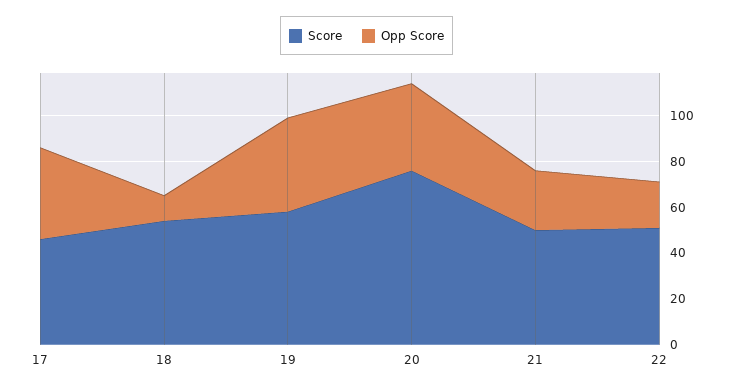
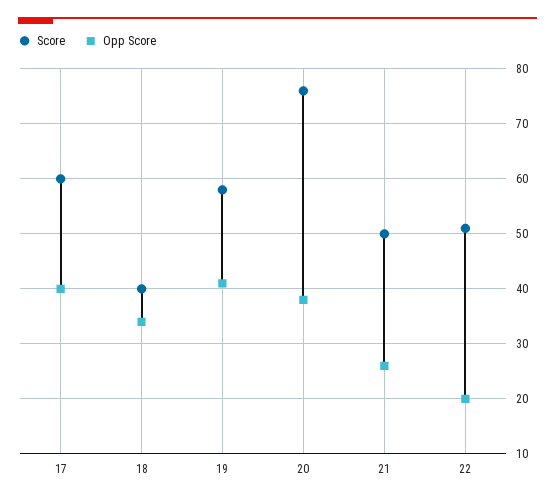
  {
    "Score": {
-     "17": 45,
+     "17": 60,
-     "18": 55,
+     "18": 40,
      "19": 60,
      "20": 75,
      "21": 50,
      "22": 50
    },
    "Opp Score": {
      "17": 40,
-     "18": 10,
+     "18": 35,
      "19": 40,
      "20": 40,
      "21": 25,
      "22": 20
    }
  }

